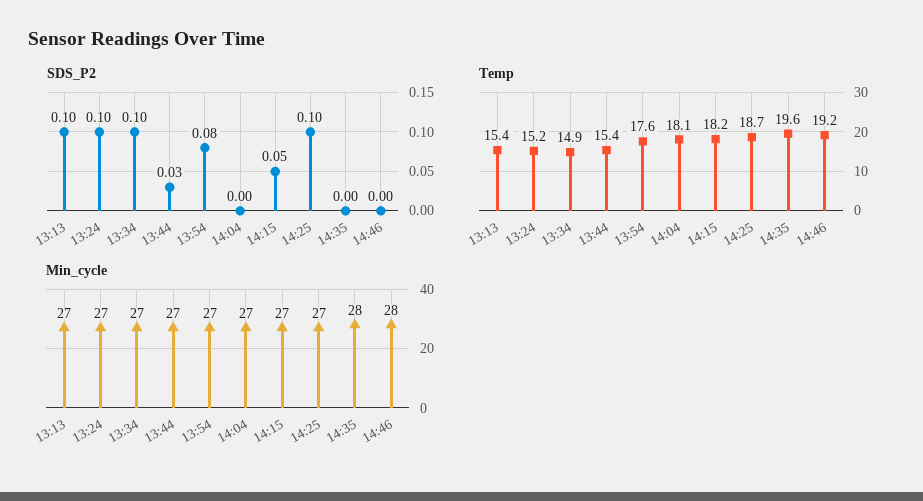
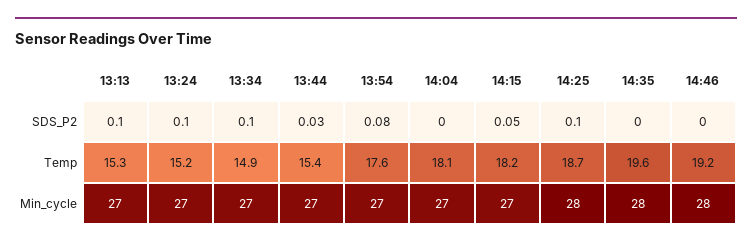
  {
    "SDS_P2": {
      "13:13": 0.1,
      "13:24": 0.1,
      "13:34": 0.1,
      "13:44": 0.03,
      "13:54": 0.08,
      "14:04": 0,
      "14:15": 0.05,
      "14:25": 0.1,
      "14:35": 0,
      "14:46": 0
    },
    "Temp": {
-     "13:13": 15.4,
+     "13:13": 15.3,
      "13:24": 15.2,
      "13:34": 14.9,
      "13:44": 15.4,
      "13:54": 17.6,
      "14:04": 18.1,
      "14:15": 18.2,
      "14:25": 18.7,
      "14:35": 19.6,
      "14:46": 19.2
    },
    "Min_cycle": {
      "13:13": 27,
      "13:24": 27,
      "13:34": 27,
      "13:44": 27,
      "13:54": 27,
      "14:04": 27,
      "14:15": 27,
-     "14:25": 27,
+     "14:25": 28,
      "14:35": 28,
      "14:46": 28
    }
  }

